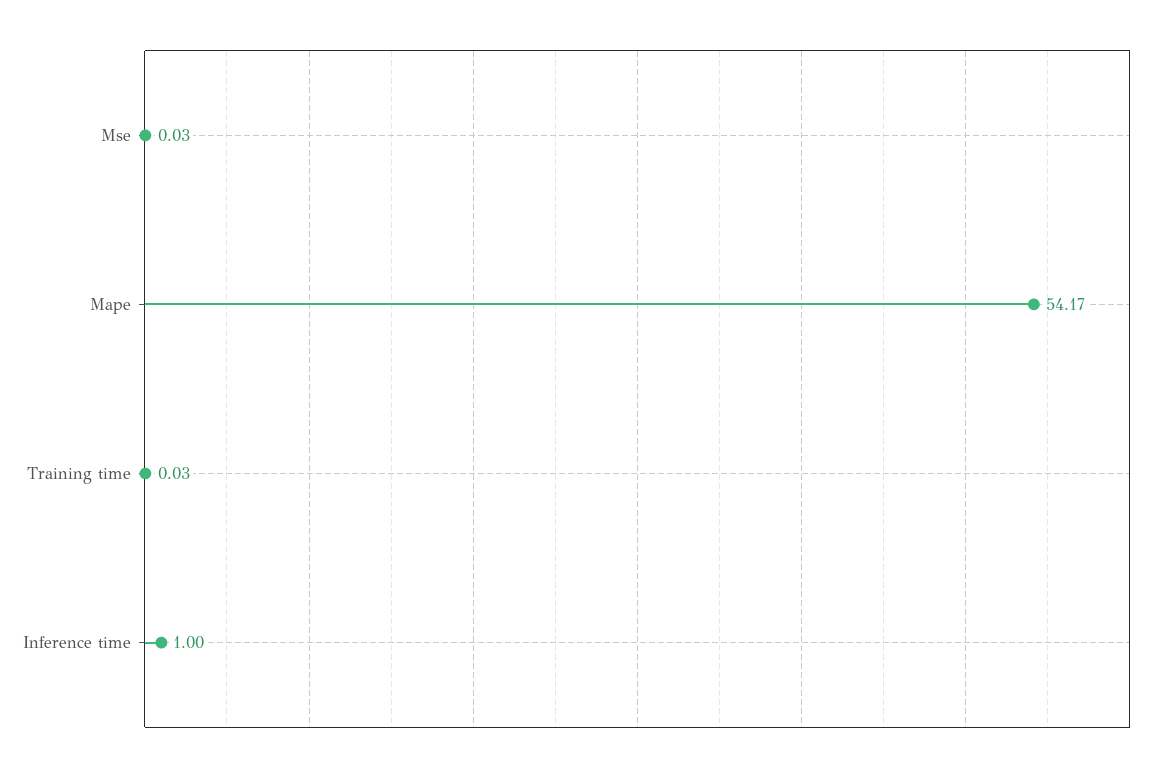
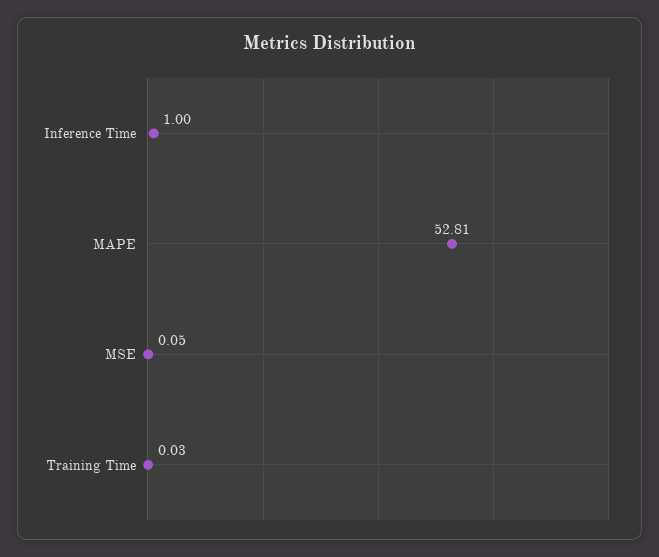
  {
-   "Mse": 0.03,
+   "Mse": 0.05,
-   "Mape": 54.17,
+   "Mape": 52.81,
    "Training time": 0.03,
    "Inference time": 1
  }

